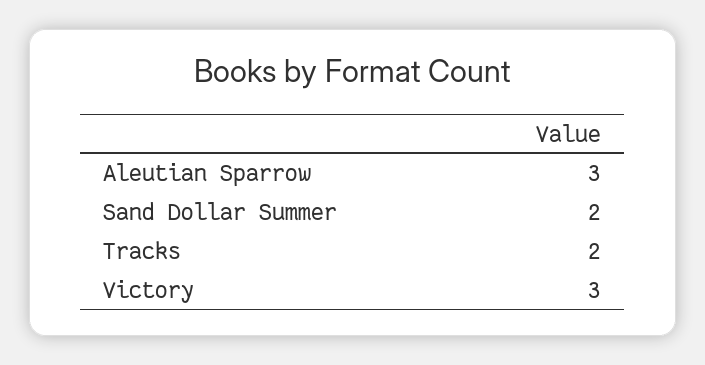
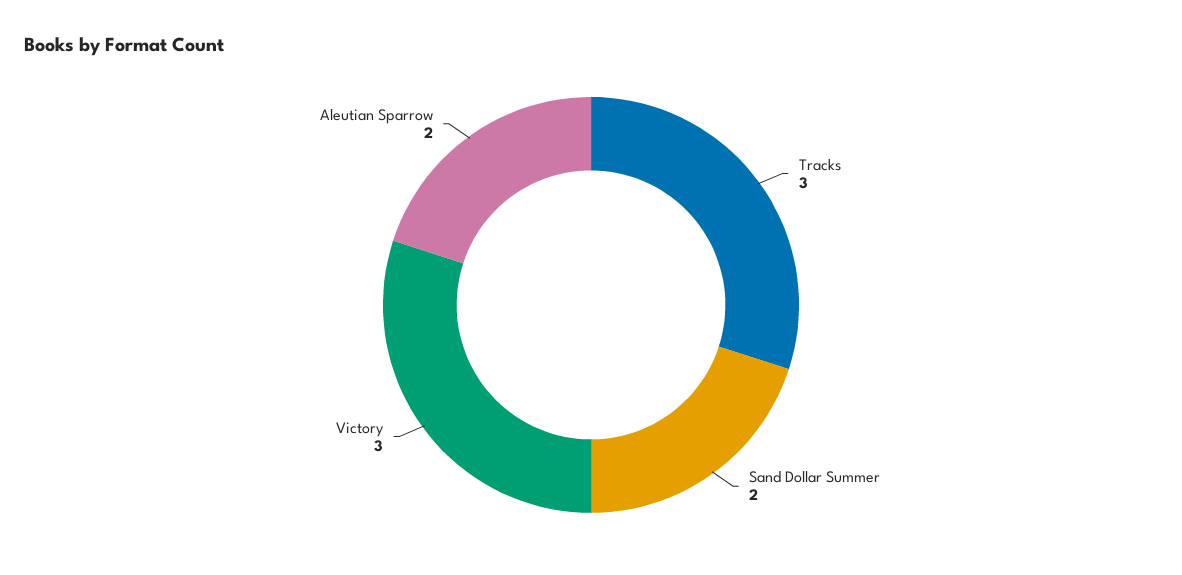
  {
-   "Aleutian Sparrow": 3,
+   "Aleutian Sparrow": 2,
    "Sand Dollar Summer": 2,
-   "Tracks": 2,
+   "Tracks": 3,
    "Victory": 3
  }

